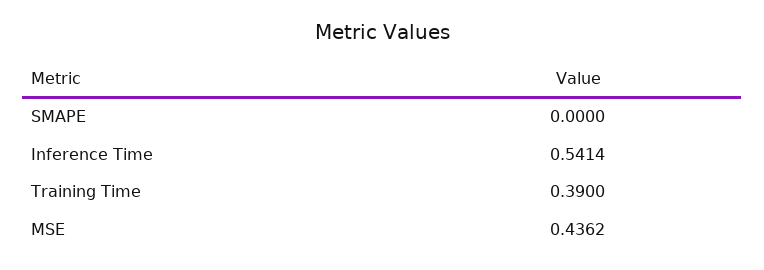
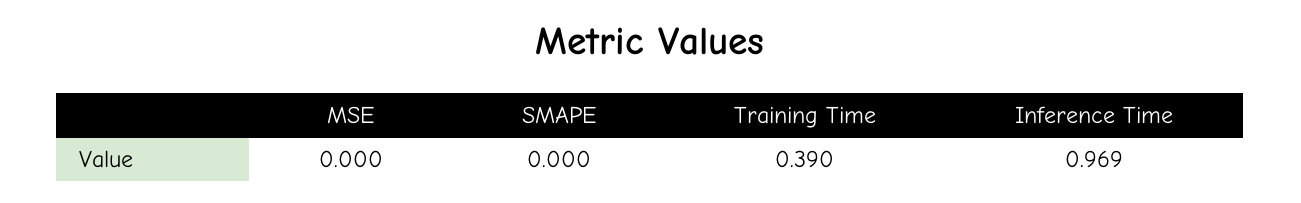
  {
    "SMAPE": 0,
-   "Inference Time": 0.5414,
+   "Inference Time": 0.969,
    "Training Time": 0.39,
-   "MSE": 0.4362
+   "MSE": 0
  }

